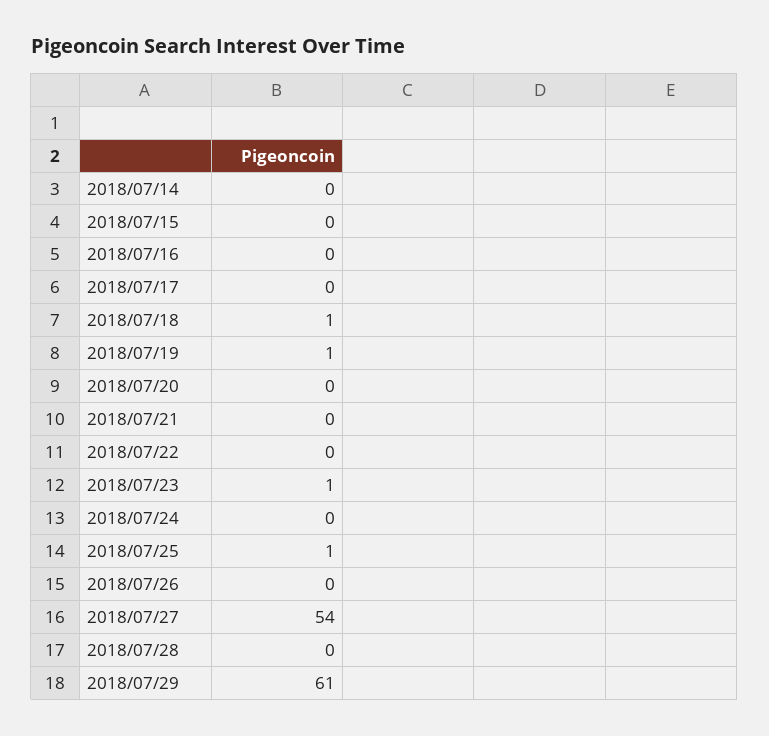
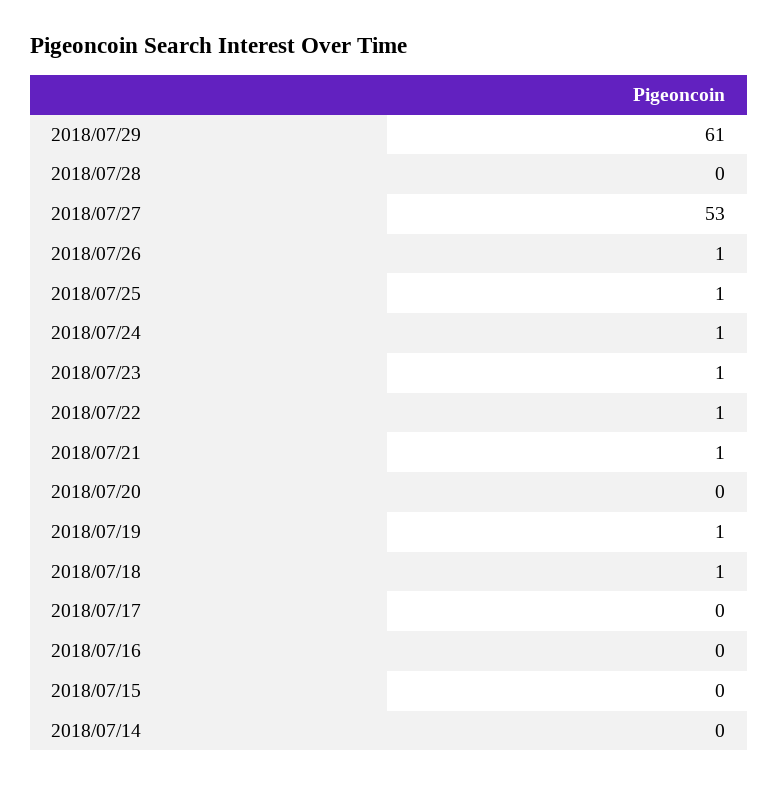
  {
    "2018/07/14": 0,
    "2018/07/15": 0,
    "2018/07/16": 0,
    "2018/07/17": 0,
    "2018/07/18": 1,
    "2018/07/19": 1,
    "2018/07/20": 0,
-   "2018/07/21": 0,
+   "2018/07/21": 1,
-   "2018/07/22": 0,
+   "2018/07/22": 1,
    "2018/07/23": 1,
-   "2018/07/24": 0,
+   "2018/07/24": 1,
    "2018/07/25": 1,
-   "2018/07/26": 0,
+   "2018/07/26": 1,
-   "2018/07/27": 54,
+   "2018/07/27": 53,
    "2018/07/28": 0,
    "2018/07/29": 61
  }

